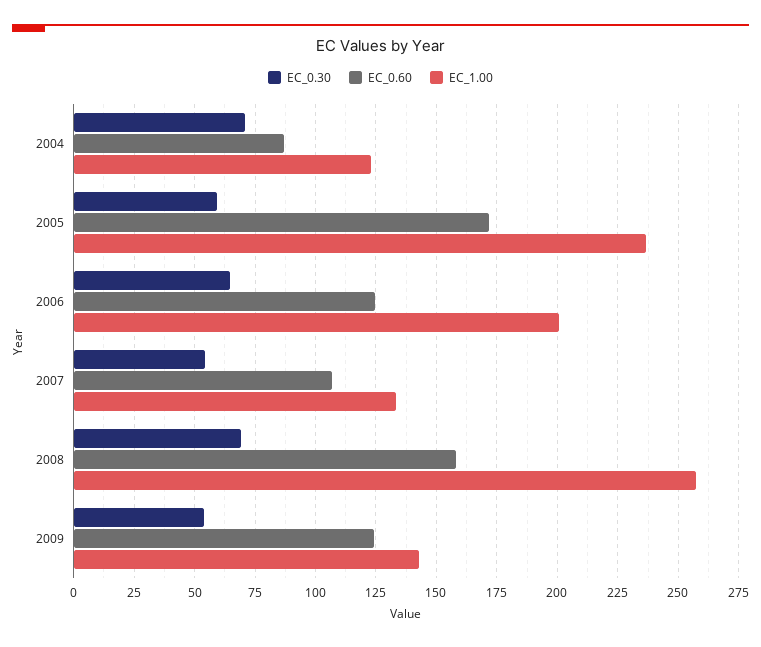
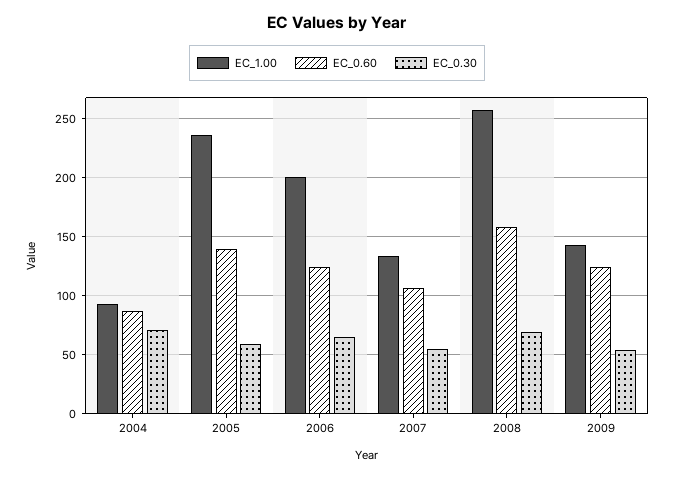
  {
    "EC_0.30": {
      "2004": 70,
      "2005": 60,
      "2006": 65,
      "2007": 55,
      "2008": 70,
      "2009": 55
    },
    "EC_0.60": {
      "2004": 87.5,
-     "2005": 172.5,
+     "2005": 140,
      "2006": 125,
      "2007": 107.5,
      "2008": 157.5,
      "2009": 125
    },
    "EC_1.00": {
-     "2004": 122.5,
+     "2004": 90,
      "2005": 237.5,
      "2006": 200,
      "2007": 132.5,
      "2008": 257.5,
      "2009": 142.5
    }
  }

